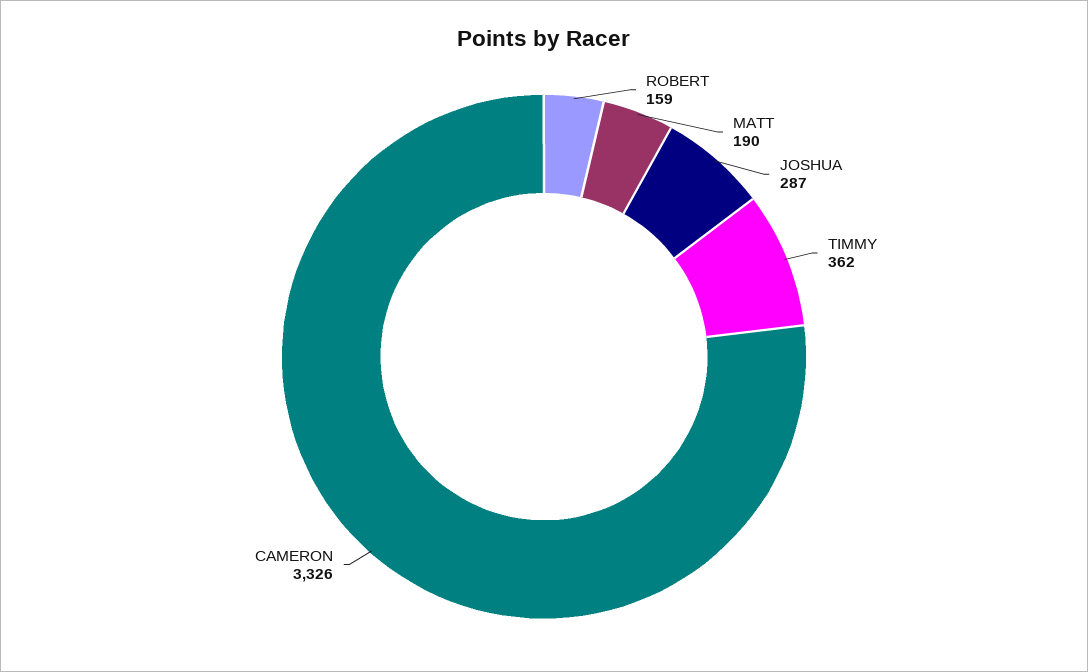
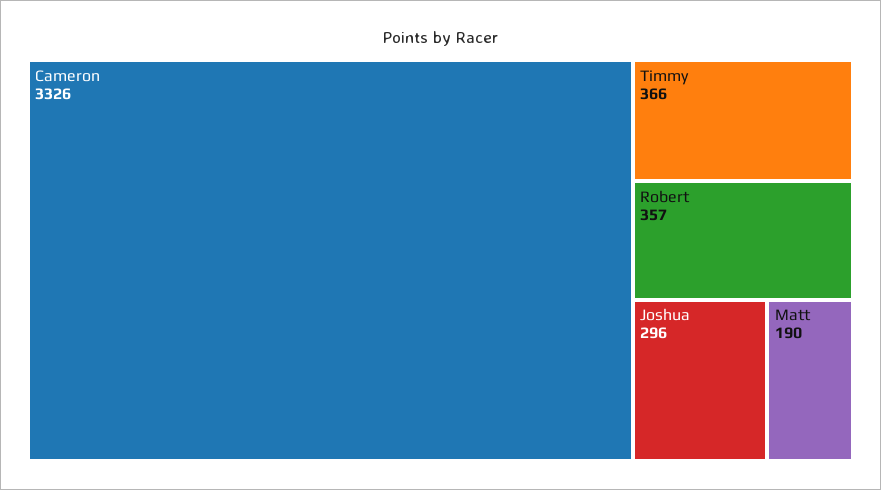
  {
-   "ROBERT": 159,
+   "ROBERT": 357,
    "MATT": 190,
-   "JOSHUA": 287,
+   "JOSHUA": 296,
-   "TIMMY": 362,
+   "TIMMY": 366,
    "CAMERON": 3326
  }

